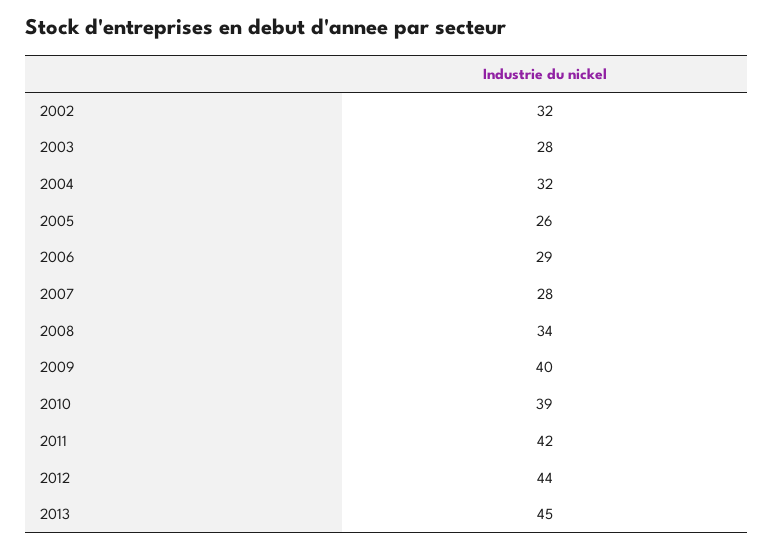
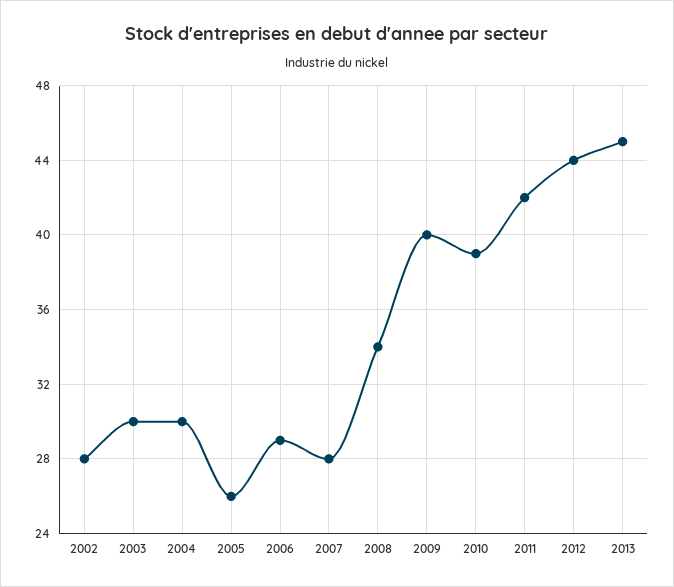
  {
-   "2002": 32,
+   "2002": 28,
-   "2003": 28,
+   "2003": 30,
-   "2004": 32,
+   "2004": 30,
    "2005": 26,
    "2006": 29,
    "2007": 28,
    "2008": 34,
    "2009": 40,
    "2010": 39,
    "2011": 42,
    "2012": 44,
    "2013": 45
  }

